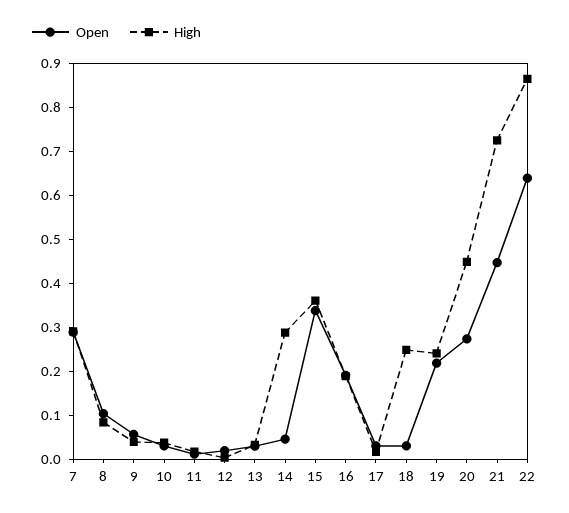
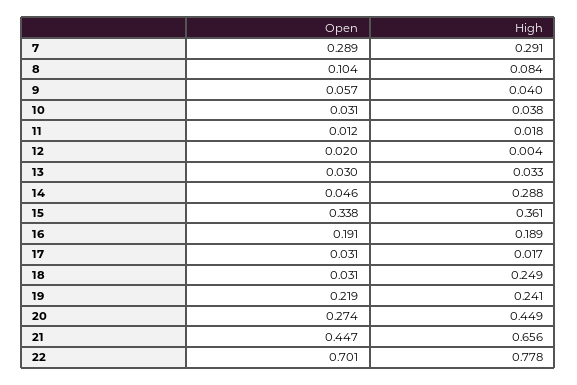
  {
    "Open": {
      "7": 0.289,
      "8": 0.104,
      "9": 0.057,
      "10": 0.031,
      "11": 0.012,
      "12": 0.02,
      "13": 0.03,
      "14": 0.046,
      "15": 0.338,
      "16": 0.191,
      "17": 0.031,
      "18": 0.031,
      "19": 0.219,
      "20": 0.274,
      "21": 0.447,
-     "22": 0.64
+     "22": 0.701
    },
    "High": {
      "7": 0.291,
      "8": 0.084,
      "9": 0.04,
      "10": 0.038,
      "11": 0.018,
      "12": 0.004,
      "13": 0.033,
      "14": 0.288,
      "15": 0.361,
      "16": 0.189,
      "17": 0.017,
      "18": 0.249,
      "19": 0.241,
      "20": 0.449,
-     "21": 0.72,
+     "21": 0.656,
-     "22": 0.86
+     "22": 0.778
    }
  }

